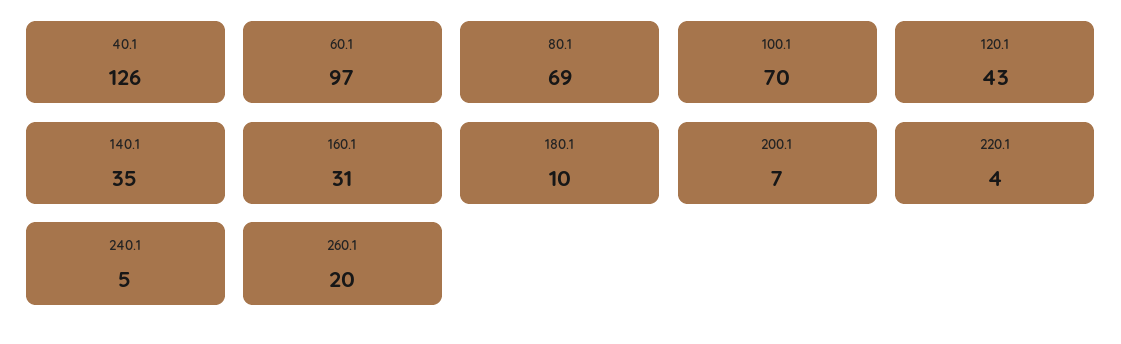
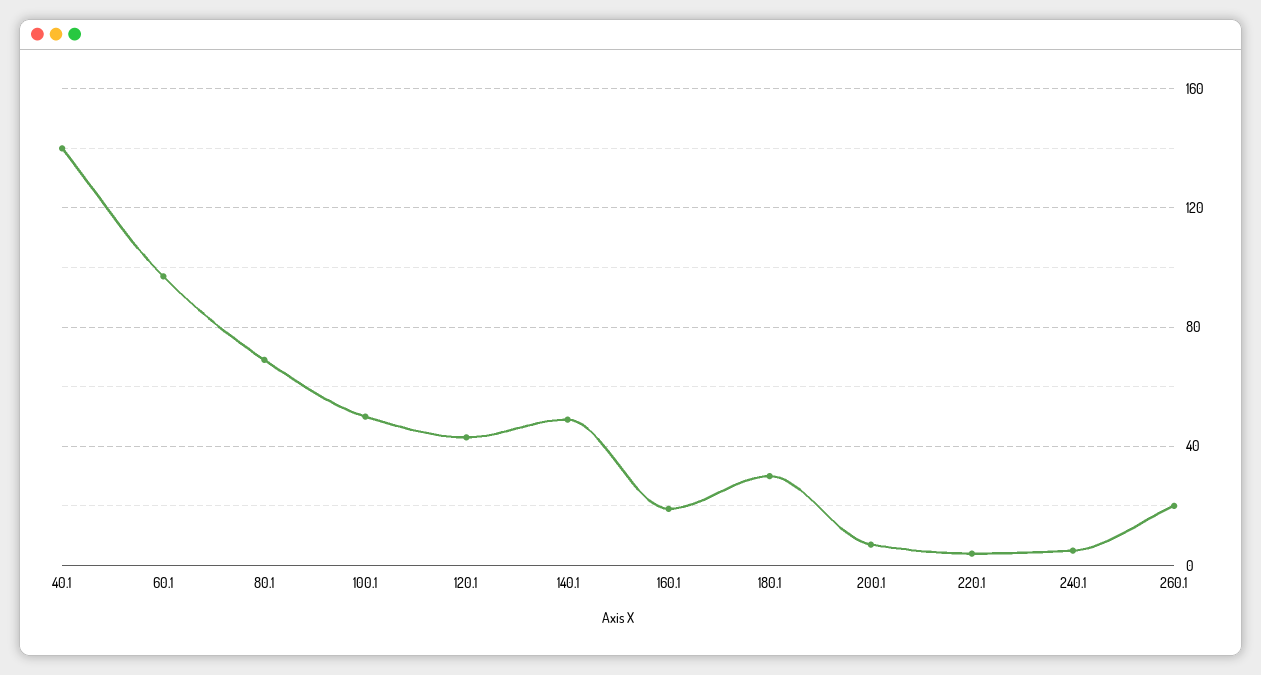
  {
-   "40.1": 126,
+   "40.1": 140,
    "60.1": 97,
    "80.1": 69,
-   "100.1": 70,
+   "100.1": 50,
    "120.1": 43,
-   "140.1": 35,
+   "140.1": 50,
-   "160.1": 31,
+   "160.1": 20,
-   "180.1": 10,
+   "180.1": 30,
    "200.1": 7,
    "220.1": 4,
    "240.1": 5,
    "260.1": 20
  }

